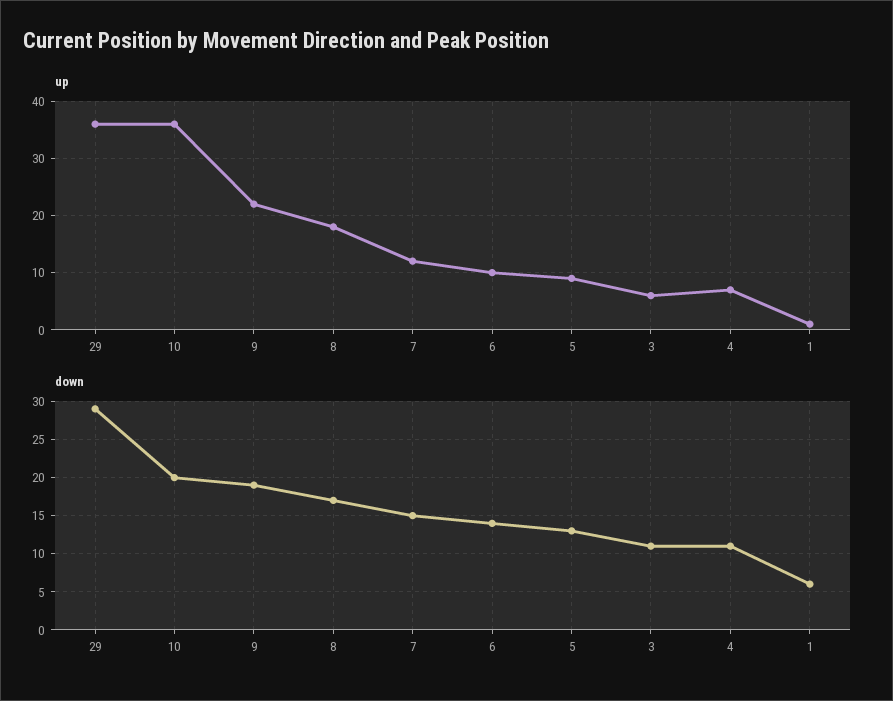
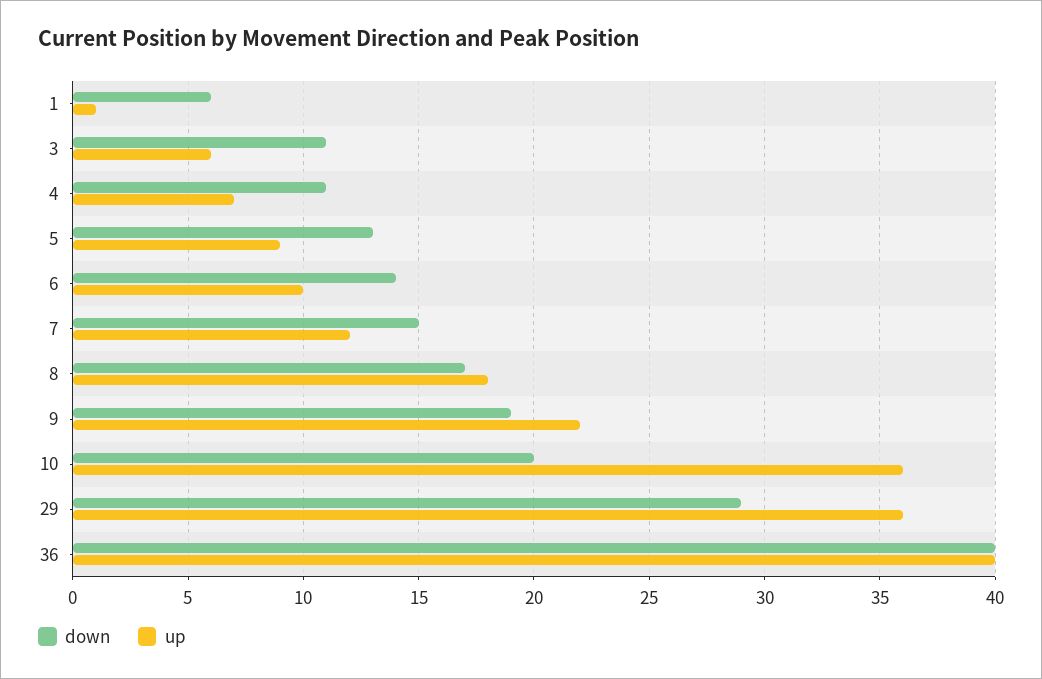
  {
    "up": {
      "29": 36,
      "10": 36,
      "9": 22,
      "8": 18,
      "7": 12,
      "6": 10,
      "5": 9,
      "3": 6,
      "4": 7,
-     "1": 1
+     "1": 1,
+     "36": 40
    },
    "down": {
      "29": 29,
      "10": 20,
      "9": 19,
      "8": 17,
      "7": 15,
      "6": 14,
      "5": 13,
      "3": 11,
      "4": 11,
-     "1": 6
+     "1": 6,
+     "36": 40
    }
  }

